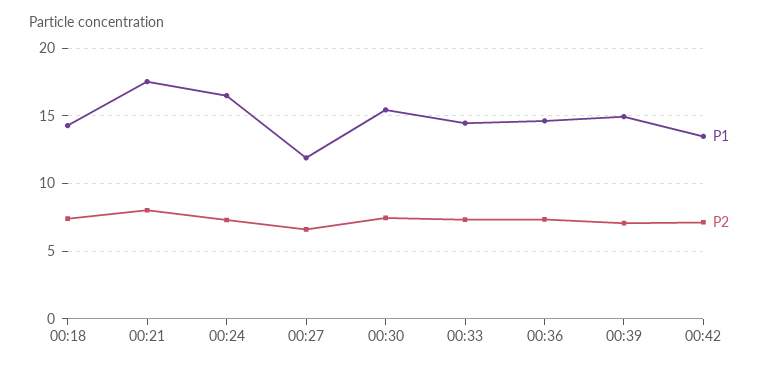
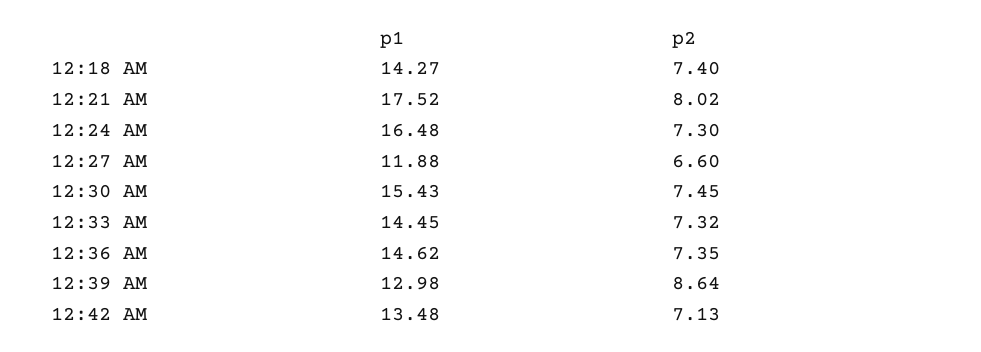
  {
    "P1": {
      "00:18": 14.27,
      "00:21": 17.52,
      "00:24": 16.48,
      "00:27": 11.88,
      "00:30": 15.43,
      "00:33": 14.45,
      "00:36": 14.62,
-     "00:39": 15,
+     "00:39": 12.98,
      "00:42": 13.48
    },
    "P2": {
      "00:18": 7.4,
      "00:21": 8.02,
      "00:24": 7.3,
      "00:27": 6.6,
      "00:30": 7.45,
      "00:33": 7.32,
      "00:36": 7.35,
-     "00:39": 7,
+     "00:39": 8.64,
      "00:42": 7.13
    }
  }

